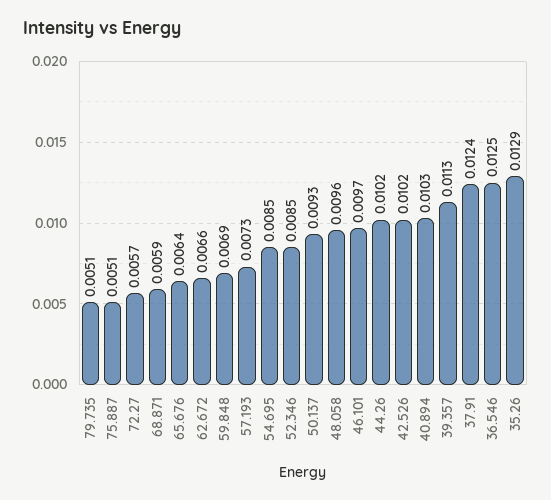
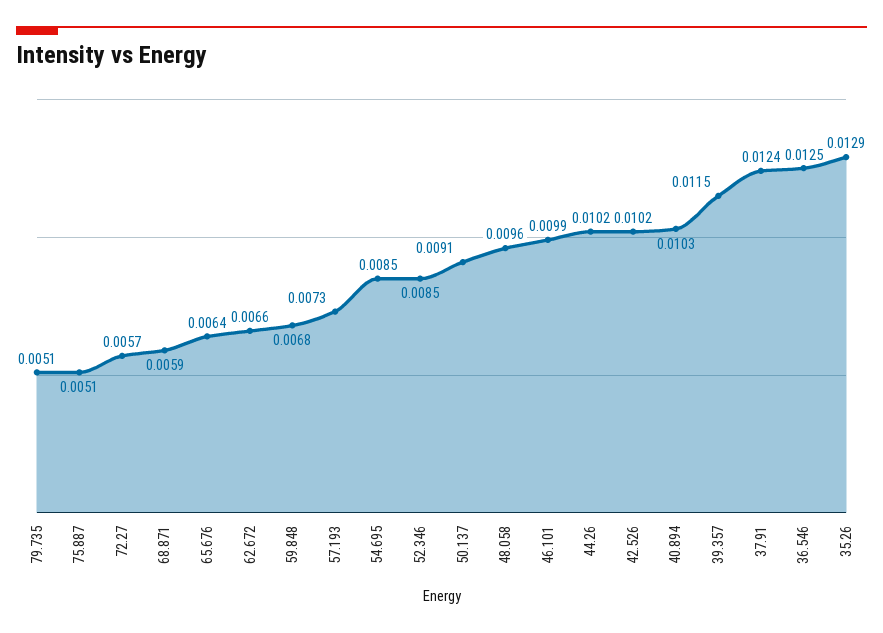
  {
    "79.735": 0.0051,
    "75.887": 0.0051,
    "72.27": 0.0057,
    "68.871": 0.0059,
    "65.676": 0.0064,
    "62.672": 0.0066,
-   "59.848": 0.0069,
+   "59.848": 0.0068,
    "57.193": 0.0073,
    "54.695": 0.0085,
    "52.346": 0.0085,
-   "50.137": 0.0093,
+   "50.137": 0.0091,
    "48.058": 0.0096,
-   "46.101": 0.0097,
+   "46.101": 0.0099,
    "44.26": 0.0102,
    "42.526": 0.0102,
    "40.894": 0.0103,
-   "39.357": 0.0113,
+   "39.357": 0.0115,
    "37.91": 0.0124,
    "36.546": 0.0125,
    "35.26": 0.0129
  }

